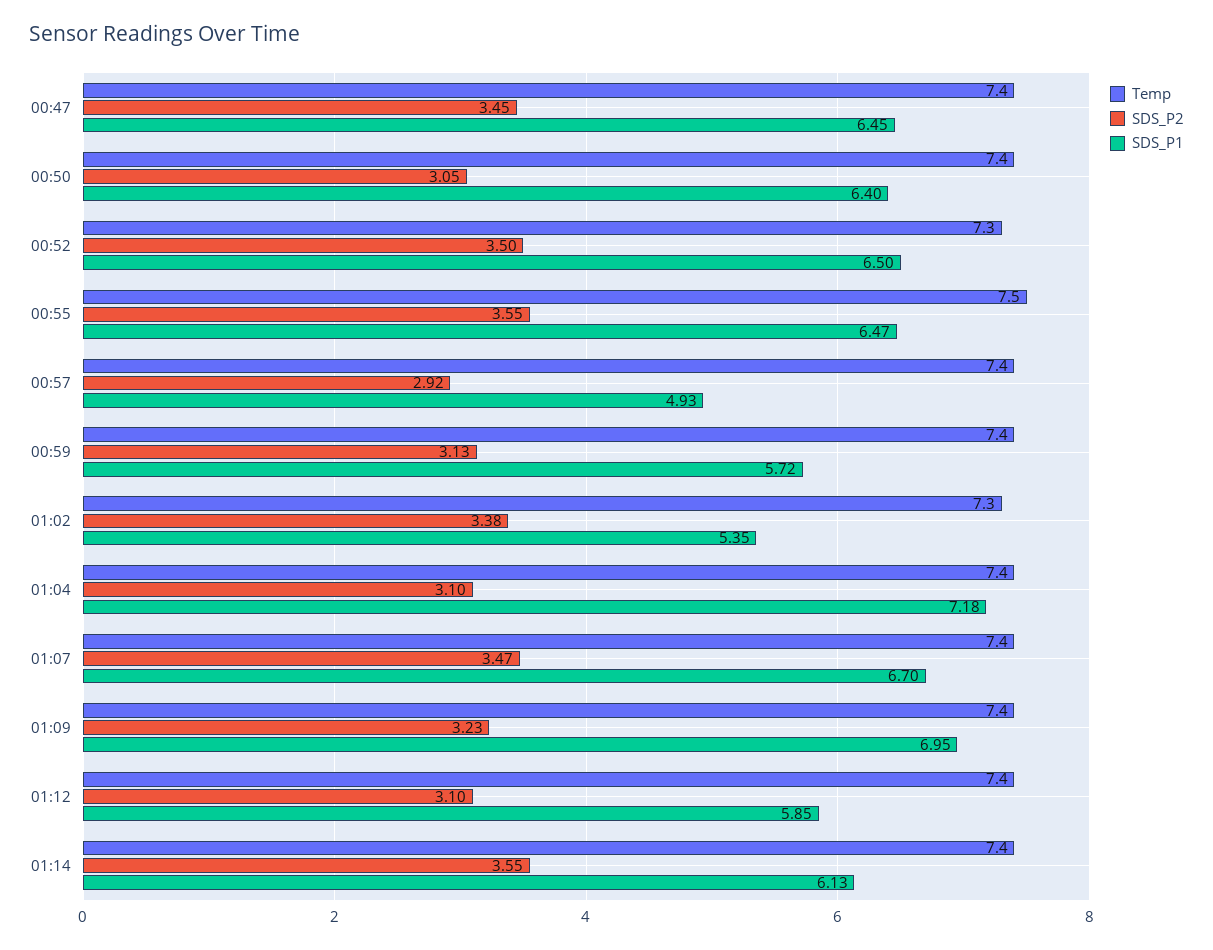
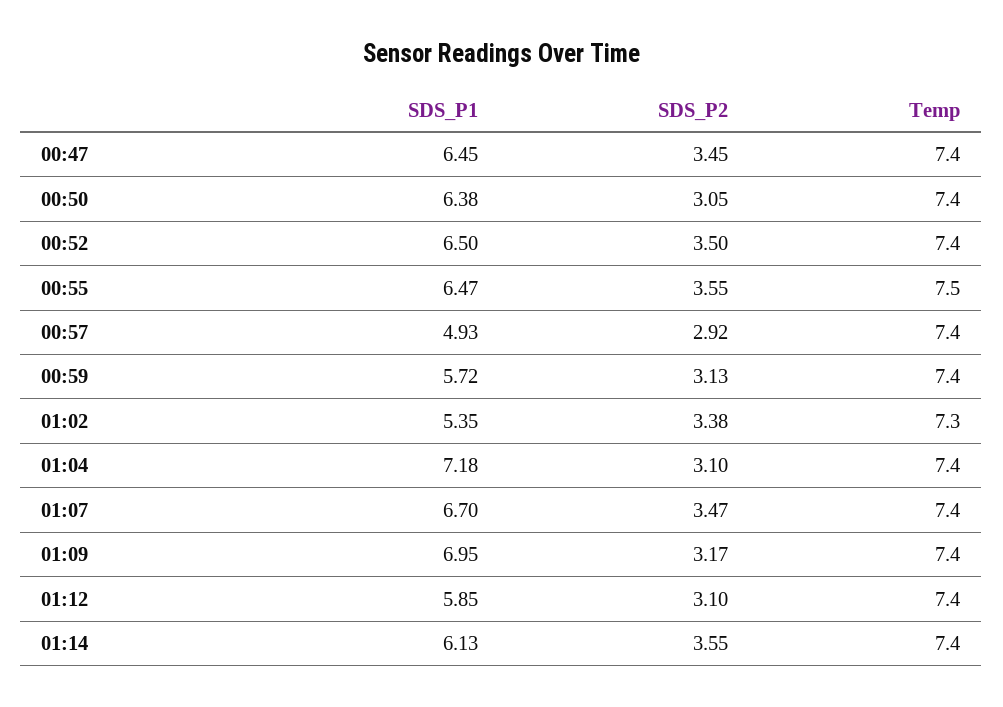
  {
    "Temp": {
      "00:47": 7.4,
      "00:50": 7.4,
-     "00:52": 7.3,
+     "00:52": 7.4,
      "00:55": 7.5,
      "00:57": 7.4,
      "00:59": 7.4,
      "01:02": 7.3,
      "01:04": 7.4,
      "01:07": 7.4,
      "01:09": 7.4,
      "01:12": 7.4,
      "01:14": 7.4
    },
    "SDS_P2": {
      "00:47": 3.45,
      "00:50": 3.05,
      "00:52": 3.5,
      "00:55": 3.55,
      "00:57": 2.92,
      "00:59": 3.13,
      "01:02": 3.38,
      "01:04": 3.1,
      "01:07": 3.47,
-     "01:09": 3.23,
+     "01:09": 3.17,
      "01:12": 3.1,
      "01:14": 3.55
    },
    "SDS_P1": {
      "00:47": 6.45,
-     "00:50": 6.4,
+     "00:50": 6.38,
      "00:52": 6.5,
      "00:55": 6.47,
      "00:57": 4.93,
      "00:59": 5.72,
      "01:02": 5.35,
      "01:04": 7.18,
      "01:07": 6.7,
      "01:09": 6.95,
      "01:12": 5.85,
      "01:14": 6.13
    }
  }

